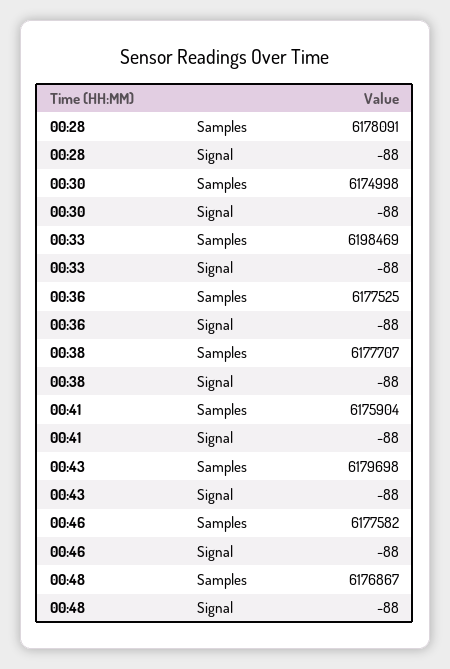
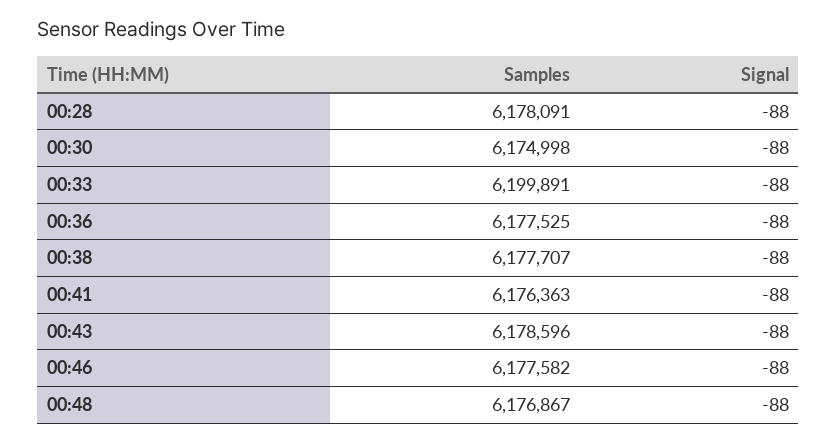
  {
    "00:28": {
      "Samples": 6178091,
      "Signal": -88
    },
    "00:30": {
      "Samples": 6174998,
      "Signal": -88
    },
    "00:33": {
-     "Samples": 6198469,
+     "Samples": 6199891,
      "Signal": -88
    },
    "00:36": {
      "Samples": 6177525,
      "Signal": -88
    },
    "00:38": {
      "Samples": 6177707,
      "Signal": -88
    },
    "00:41": {
-     "Samples": 6175904,
+     "Samples": 6176363,
      "Signal": -88
    },
    "00:43": {
-     "Samples": 6179698,
+     "Samples": 6178596,
      "Signal": -88
    },
    "00:46": {
      "Samples": 6177582,
      "Signal": -88
    },
    "00:48": {
      "Samples": 6176867,
      "Signal": -88
    }
  }

